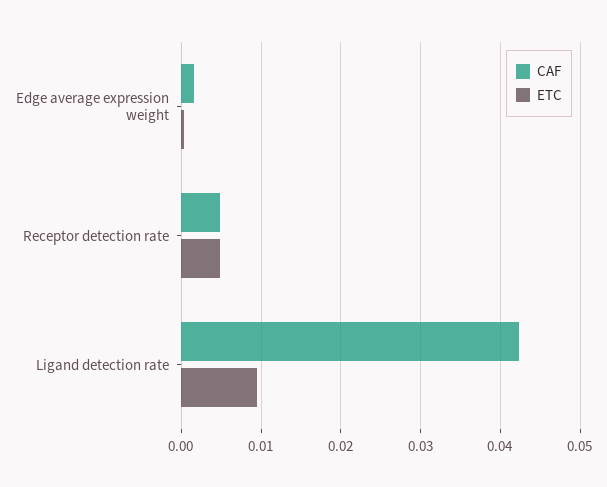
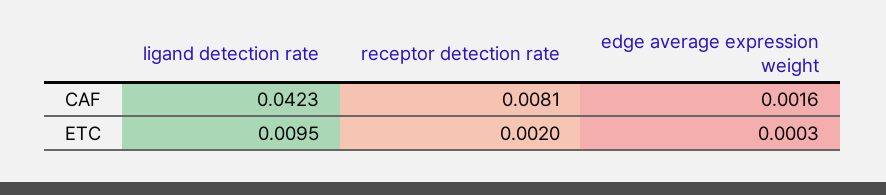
  {
    "CAF": {
      "Edge average expression weight": 0.0016,
-     "Receptor detection rate": 0.005,
+     "Receptor detection rate": 0.0081,
      "Ligand detection rate": 0.0423
    },
    "ETC": {
      "Edge average expression weight": 0.0003,
-     "Receptor detection rate": 0.005,
+     "Receptor detection rate": 0.002,
      "Ligand detection rate": 0.0095
    }
  }

